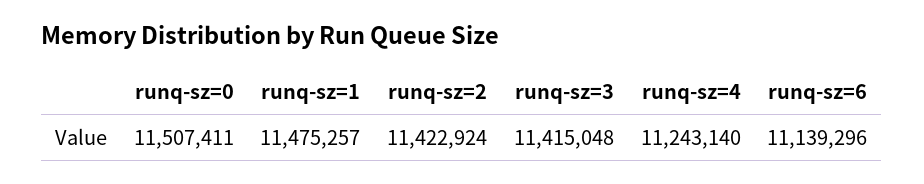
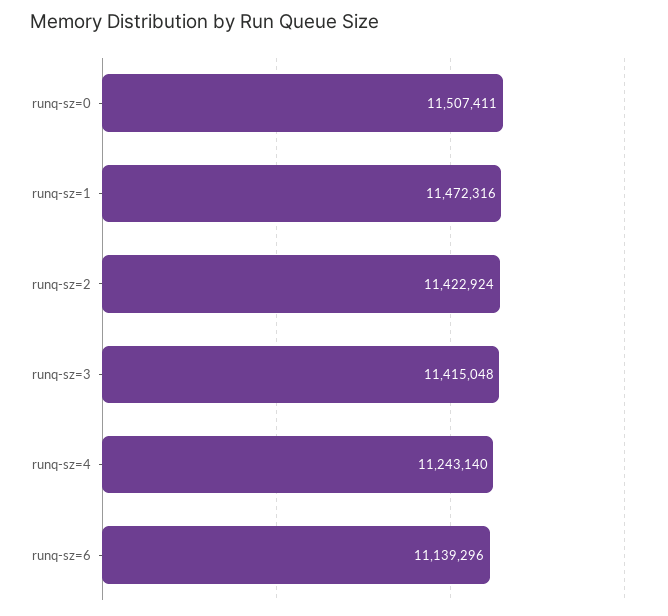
  {
    "runq-sz=0": 11507411,
-   "runq-sz=1": 11475257,
+   "runq-sz=1": 11472316,
    "runq-sz=2": 11422924,
    "runq-sz=3": 11415048,
    "runq-sz=4": 11243140,
    "runq-sz=6": 11139296
  }

